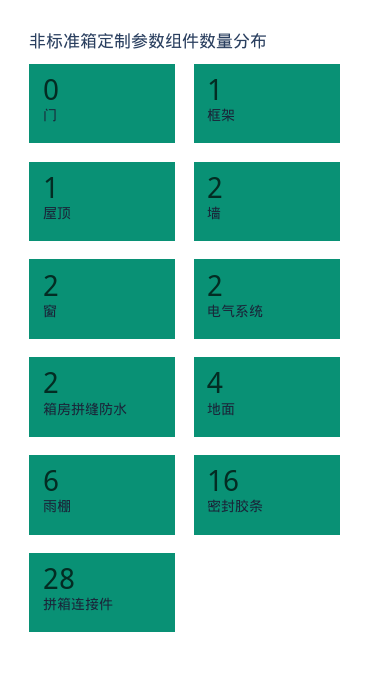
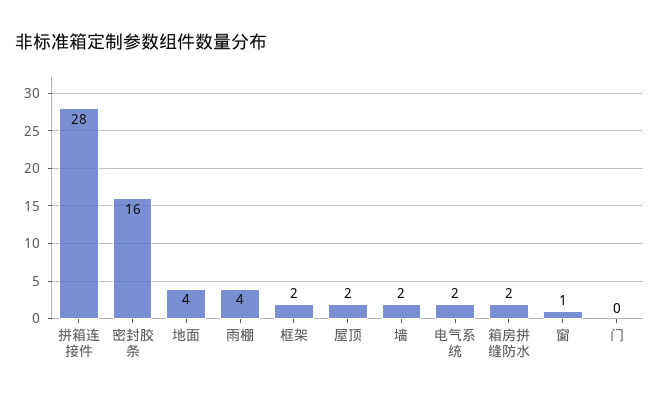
  {
    "门": 0,
-   "框架": 1,
+   "框架": 2,
-   "屋顶": 1,
+   "屋顶": 2,
    "墙": 2,
-   "窗": 2,
+   "窗": 1,
    "电气系统": 2,
    "箱房拼缝防水": 2,
    "地面": 4,
-   "雨棚": 6,
+   "雨棚": 4,
    "密封胶条": 16,
    "拼箱连接件": 28
  }

